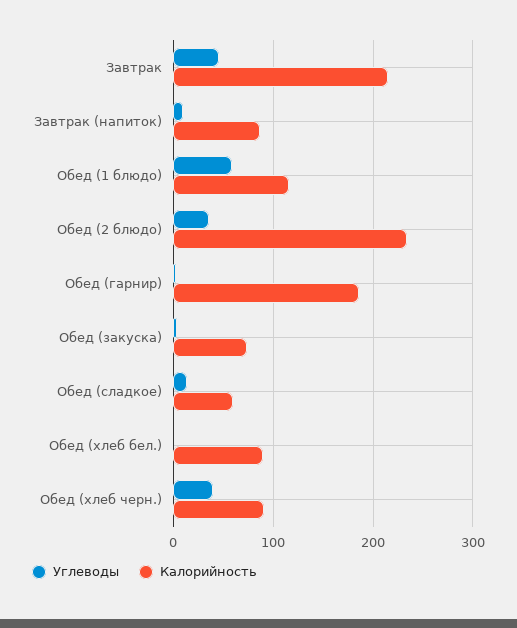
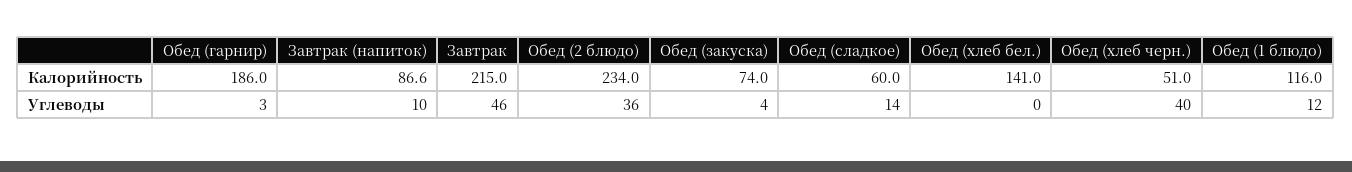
  {
    "Углеводы": {
      "Завтрак": 46,
      "Завтрак (напиток)": 10,
-     "Обед (1 блюдо)": 60,
+     "Обед (1 блюдо)": 12,
      "Обед (2 блюдо)": 36,
      "Обед (гарнир)": 3,
      "Обед (закуска)": 4,
      "Обед (сладкое)": 14,
      "Обед (хлеб бел.)": 0,
      "Обед (хлеб черн.)": 40
    },
    "Калорийность": {
      "Завтрак": 215,
      "Завтрак (напиток)": 86.6,
      "Обед (1 блюдо)": 116,
      "Обед (2 блюдо)": 234,
      "Обед (гарнир)": 186,
      "Обед (закуска)": 74,
      "Обед (сладкое)": 60,
-     "Обед (хлеб бел.)": 90,
+     "Обед (хлеб бел.)": 141,
-     "Обед (хлеб черн.)": 90
+     "Обед (хлеб черн.)": 51
    }
  }

